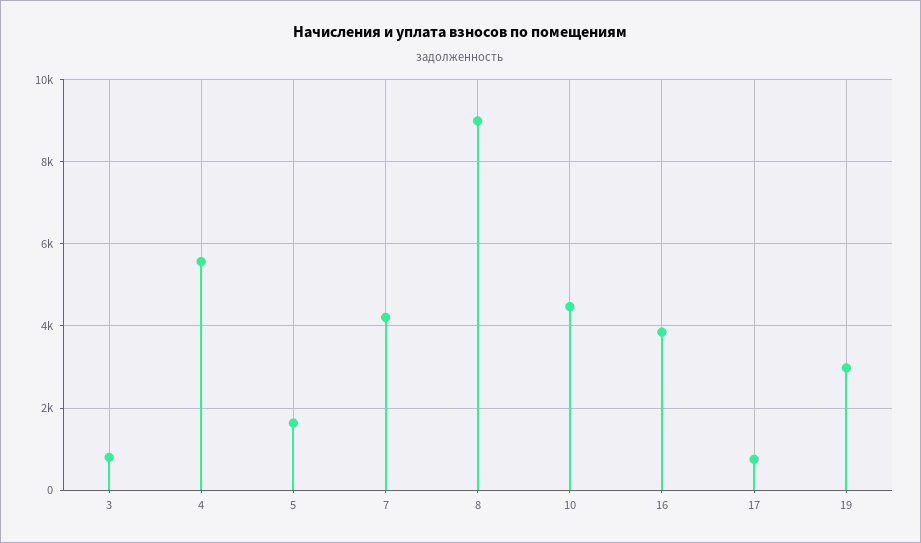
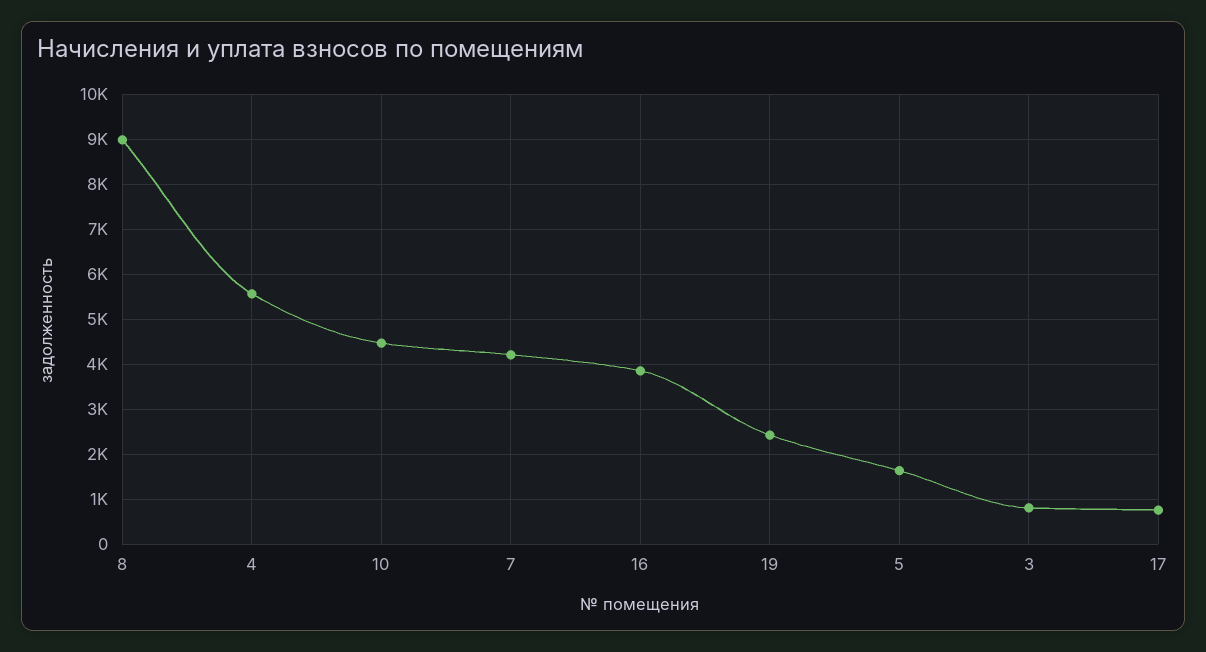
  {
    "3": 800,
    "4": 5600,
    "5": 1600,
    "7": 4200,
    "8": 9000,
    "10": 4400,
    "16": 3800,
    "17": 800,
-   "19": 3000
+   "19": 2400
  }

